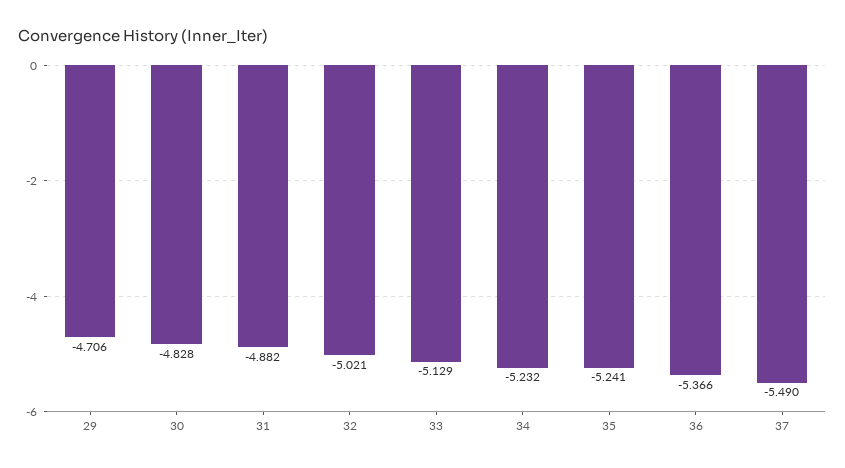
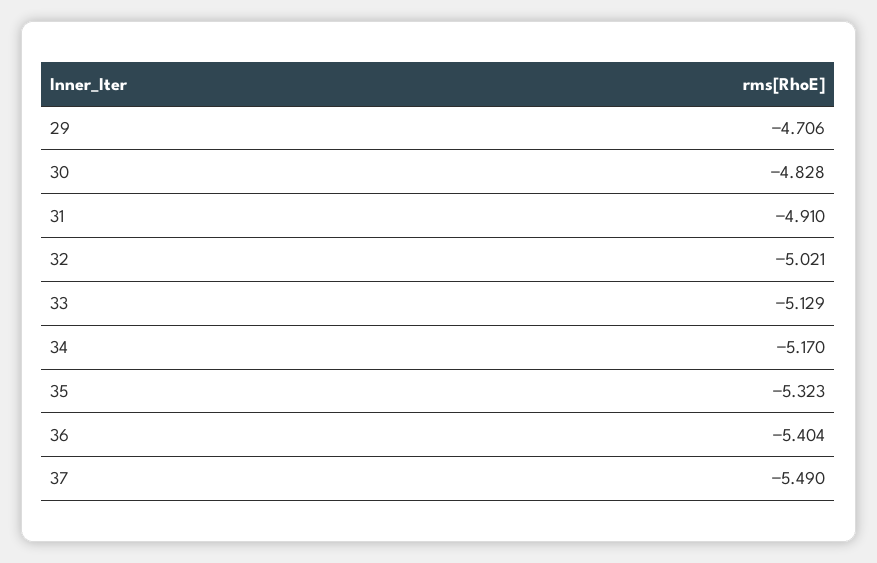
  {
    "29": -4.706,
    "30": -4.828,
-   "31": -4.882,
+   "31": -4.91,
    "32": -5.021,
    "33": -5.129,
-   "34": -5.232,
+   "34": -5.17,
-   "35": -5.241,
+   "35": -5.323,
-   "36": -5.366,
+   "36": -5.404,
    "37": -5.49
  }

